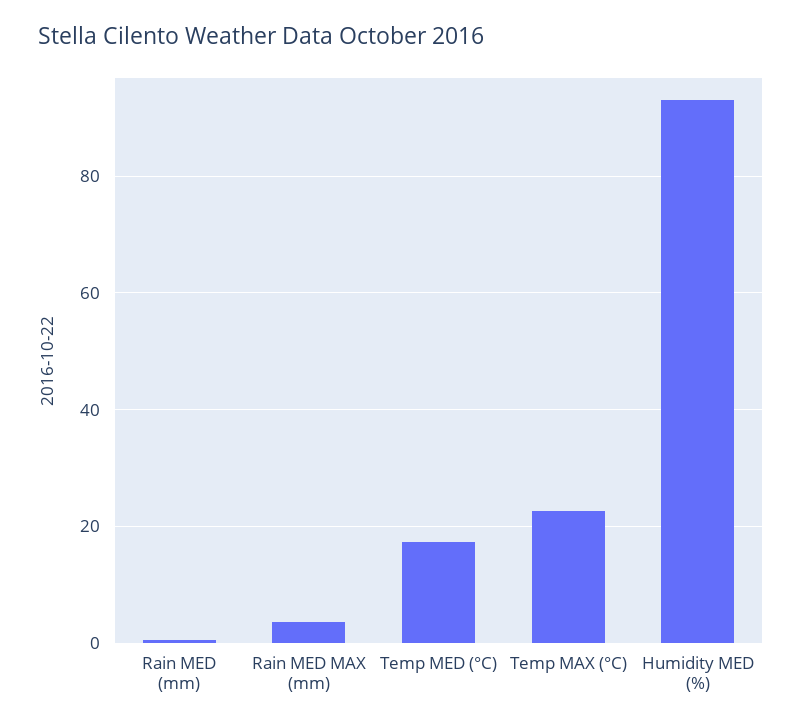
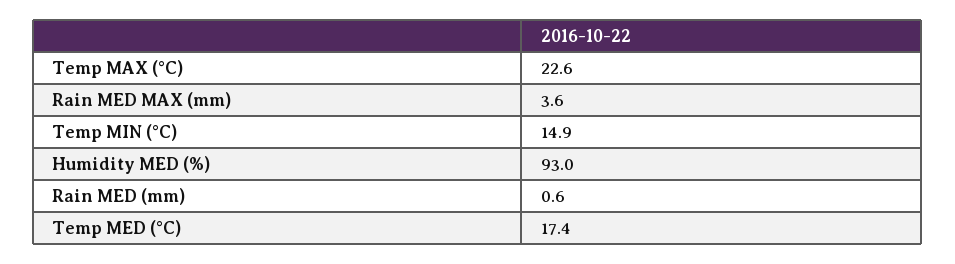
  {
    "Rain MED (mm)": 0.6,
    "Rain MED MAX (mm)": 3.6,
    "Temp MED (°C)": 17.4,
    "Temp MAX (°C)": 22.6,
-   "Humidity MED (%)": 93
+   "Humidity MED (%)": 93,
+   "Temp MIN (°C)": 14.9
  }

